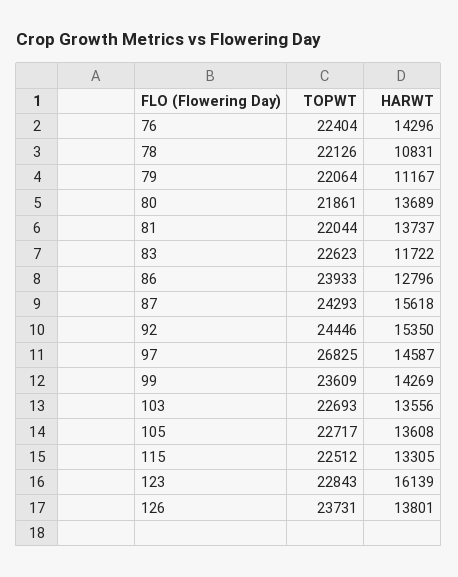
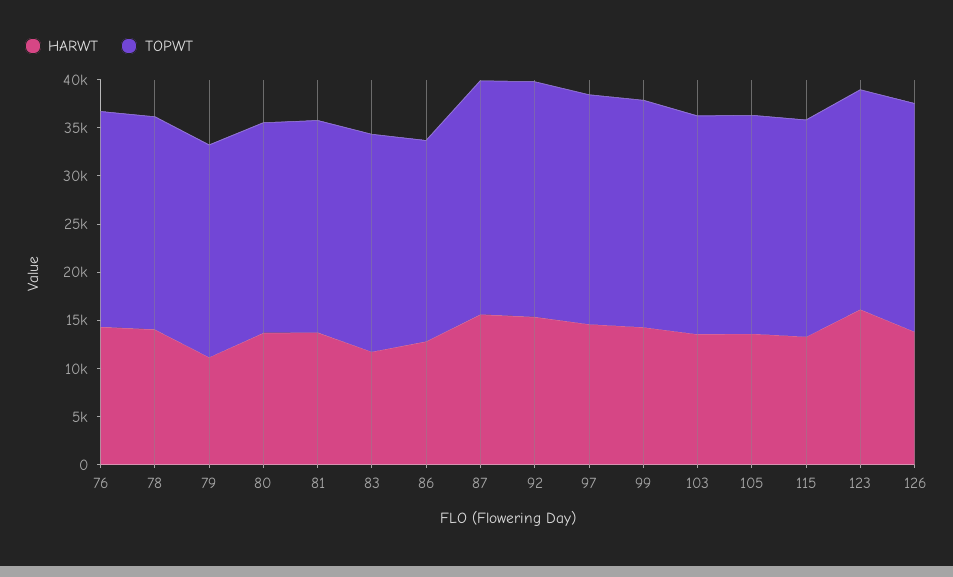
  {
    "TOPWT": {
      "76": 22404,
      "78": 22126,
      "79": 22064,
      "80": 21861,
      "81": 22044,
      "83": 22623,
-     "86": 23933,
+     "86": 21000,
      "87": 24293,
      "92": 24446,
-     "97": 26825,
+     "97": 24000,
      "99": 23609,
      "103": 22693,
      "105": 22717,
      "115": 22512,
      "123": 22843,
      "126": 23731
    },
    "HARWT": {
      "76": 14296,
-     "78": 10831,
+     "78": 14000,
      "79": 11167,
      "80": 13689,
      "81": 13737,
      "83": 11722,
      "86": 12796,
      "87": 15618,
      "92": 15350,
      "97": 14587,
      "99": 14269,
      "103": 13556,
      "105": 13608,
      "115": 13305,
      "123": 16139,
      "126": 13801
    }
  }

